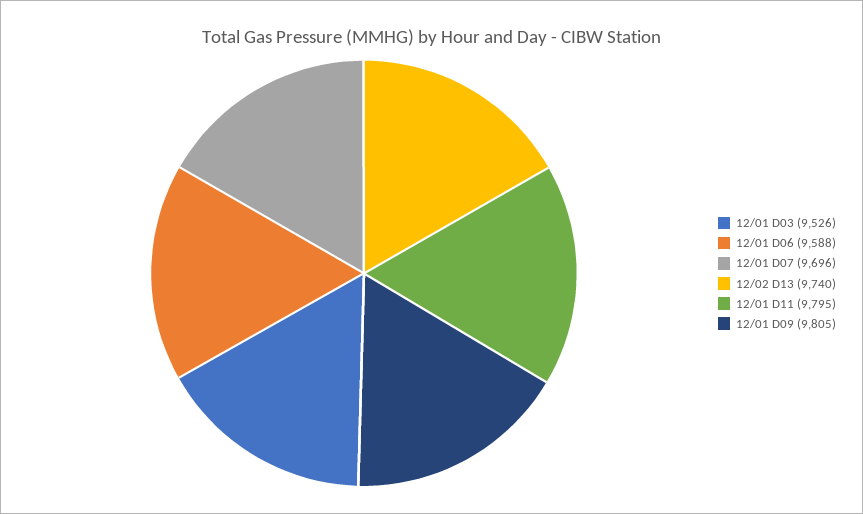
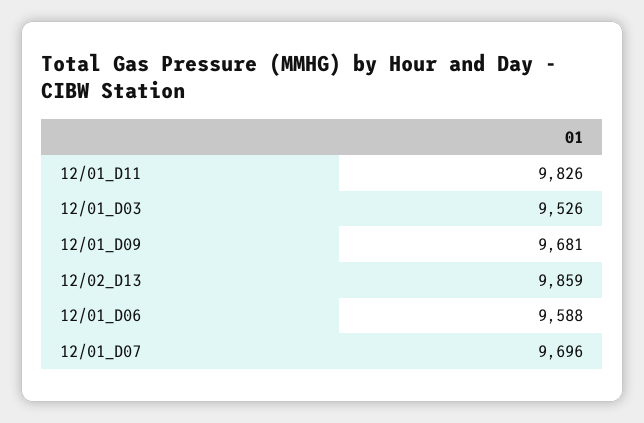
  {
    "12/01 D03": 9526,
    "12/01 D06": 9588,
    "12/01 D07": 9696,
-   "12/02 D13": 9740,
+   "12/02 D13": 9859,
-   "12/01 D11": 9795,
+   "12/01 D11": 9826,
-   "12/01 D09": 9805
+   "12/01 D09": 9681
  }

